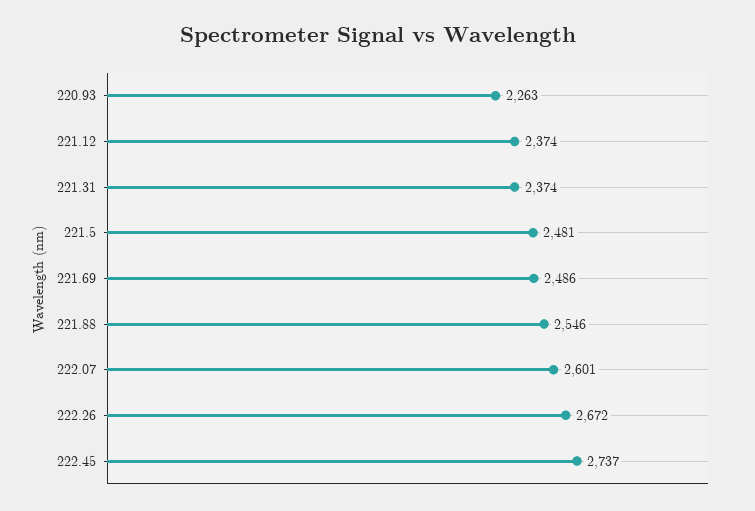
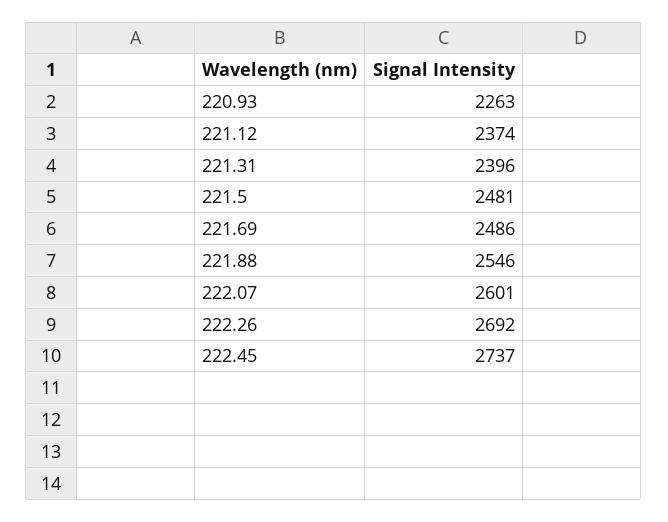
  {
    "220.93": 2263,
    "221.12": 2374,
-   "221.31": 2374,
+   "221.31": 2396,
    "221.5": 2481,
    "221.69": 2486,
    "221.88": 2546,
    "222.07": 2601,
-   "222.26": 2672,
+   "222.26": 2692,
    "222.45": 2737
  }

